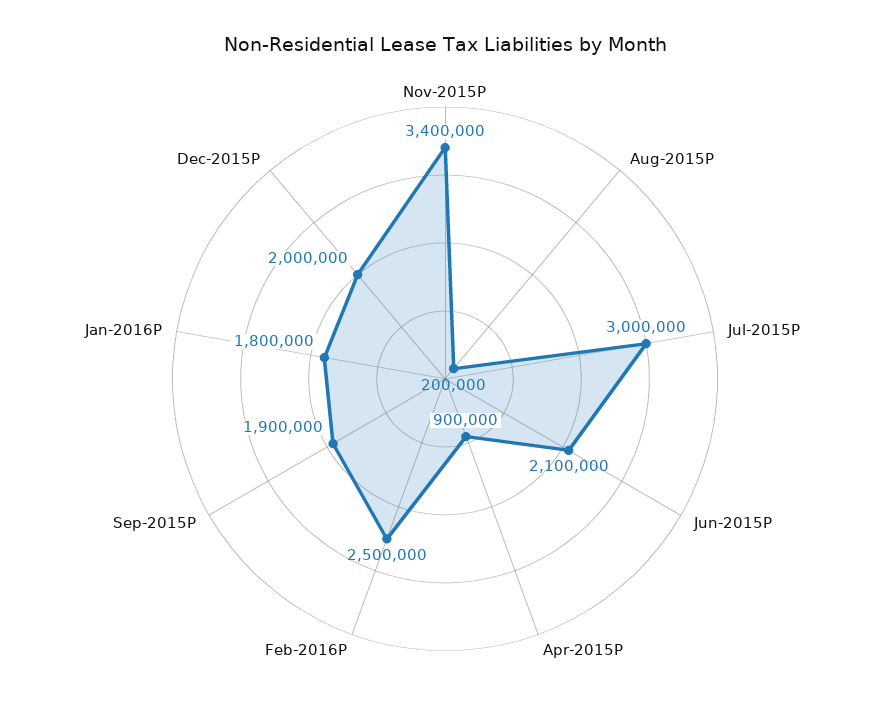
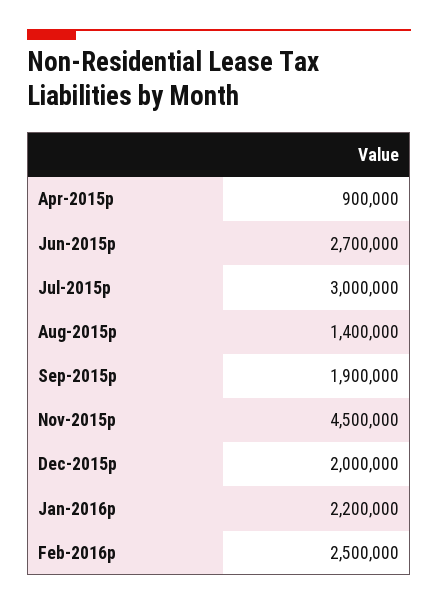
  {
-   "Nov-2015P": 3400000,
+   "Nov-2015P": 4500000,
-   "Aug-2015P": 200000,
+   "Aug-2015P": 1400000,
    "Jul-2015P": 3000000,
-   "Jun-2015P": 2100000,
+   "Jun-2015P": 2700000,
    "Apr-2015P": 900000,
    "Feb-2016P": 2500000,
    "Sep-2015P": 1900000,
-   "Jan-2016P": 1800000,
+   "Jan-2016P": 2200000,
    "Dec-2015P": 2000000
  }

